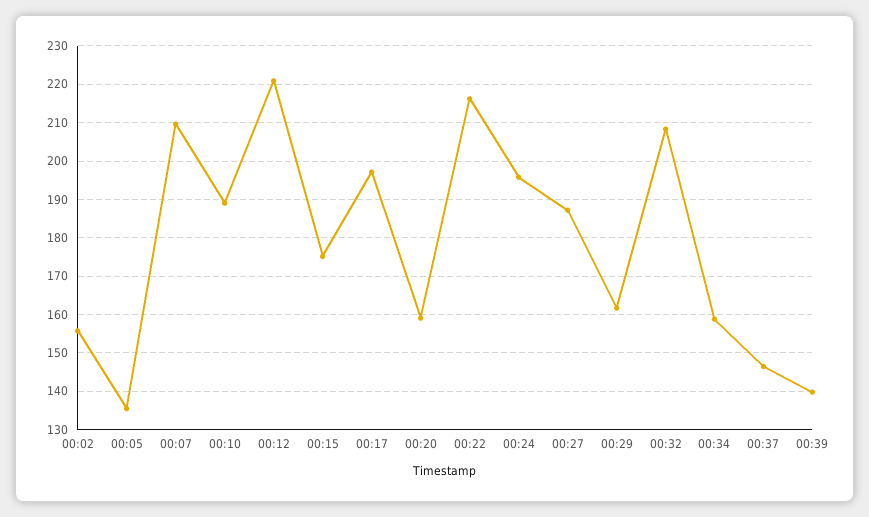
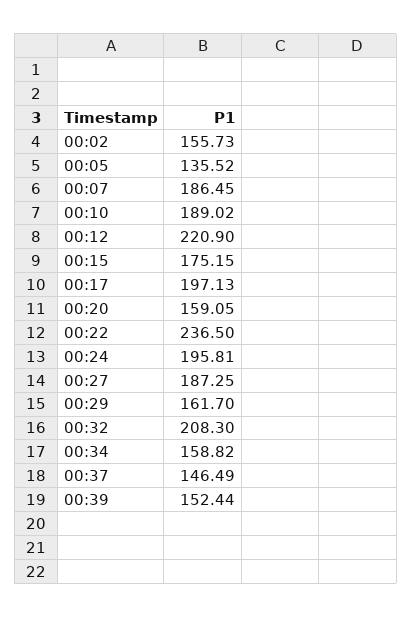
  {
    "00:02": 155.73,
    "00:05": 135.52,
-   "00:07": 210,
+   "00:07": 186.45,
    "00:10": 189.02,
    "00:12": 220.9,
    "00:15": 175.15,
    "00:17": 197.13,
    "00:20": 159.05,
-   "00:22": 216,
+   "00:22": 236.5,
    "00:24": 195.81,
    "00:27": 187.25,
    "00:29": 161.7,
    "00:32": 208.3,
    "00:34": 158.82,
    "00:37": 146.49,
-   "00:39": 140
+   "00:39": 152.44
  }

